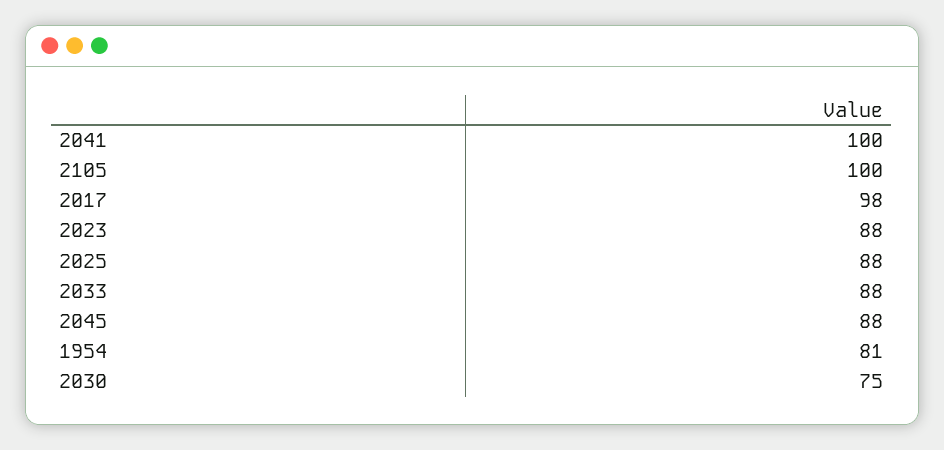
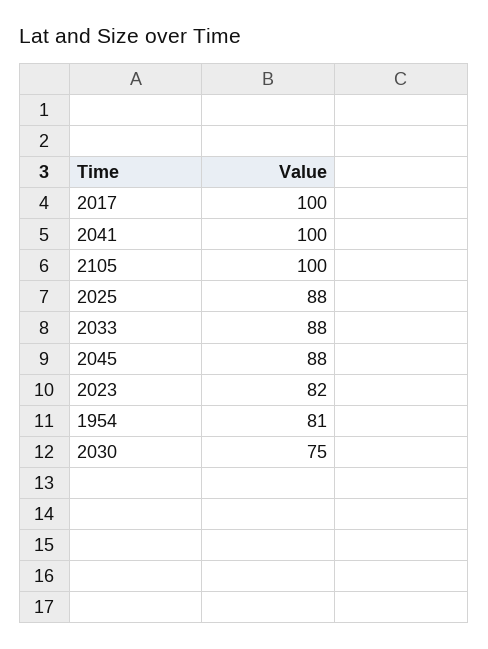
  {
    "2041": 100,
    "2105": 100,
-   "2017": 98,
+   "2017": 100,
-   "2023": 88,
+   "2023": 82,
    "2025": 88,
    "2033": 88,
    "2045": 88,
    "1954": 81,
    "2030": 75
  }

